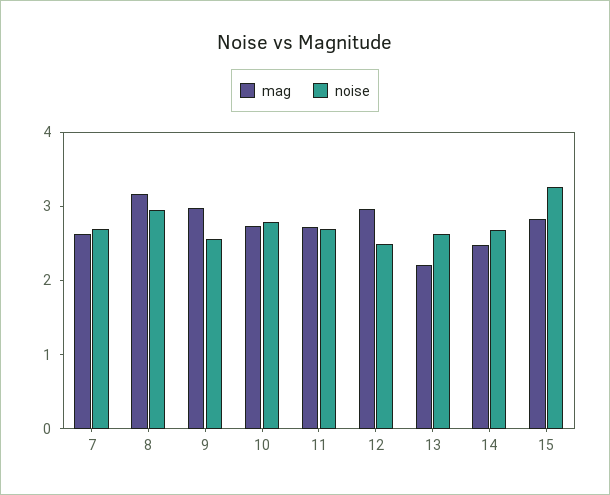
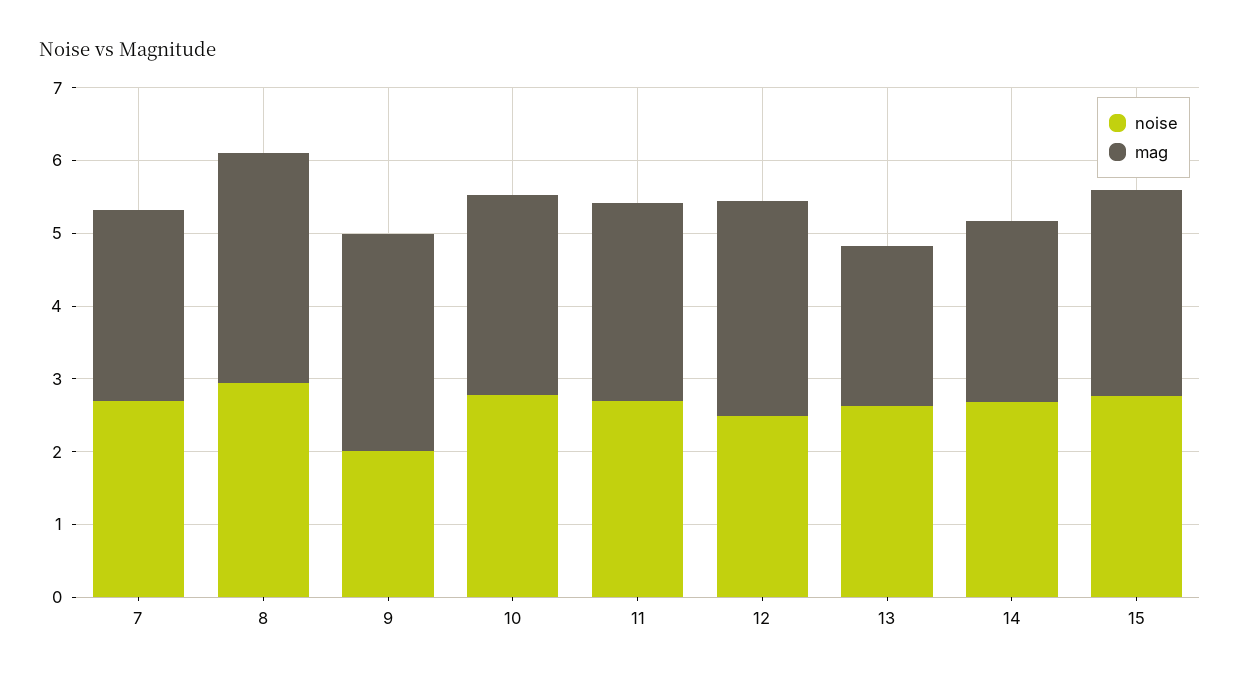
  {
    "mag": {
      "7": 2.6,
      "8": 3.2,
      "9": 3,
      "10": 2.8,
      "11": 2.8,
      "12": 3,
      "13": 2.2,
      "14": 2.4,
      "15": 2.8
    },
    "noise": {
      "7": 2.6,
      "8": 3,
-     "9": 2.6,
+     "9": 2,
      "10": 2.8,
      "11": 2.6,
      "12": 2.4,
      "13": 2.6,
      "14": 2.6,
-     "15": 3.2
+     "15": 2.8
    }
  }

